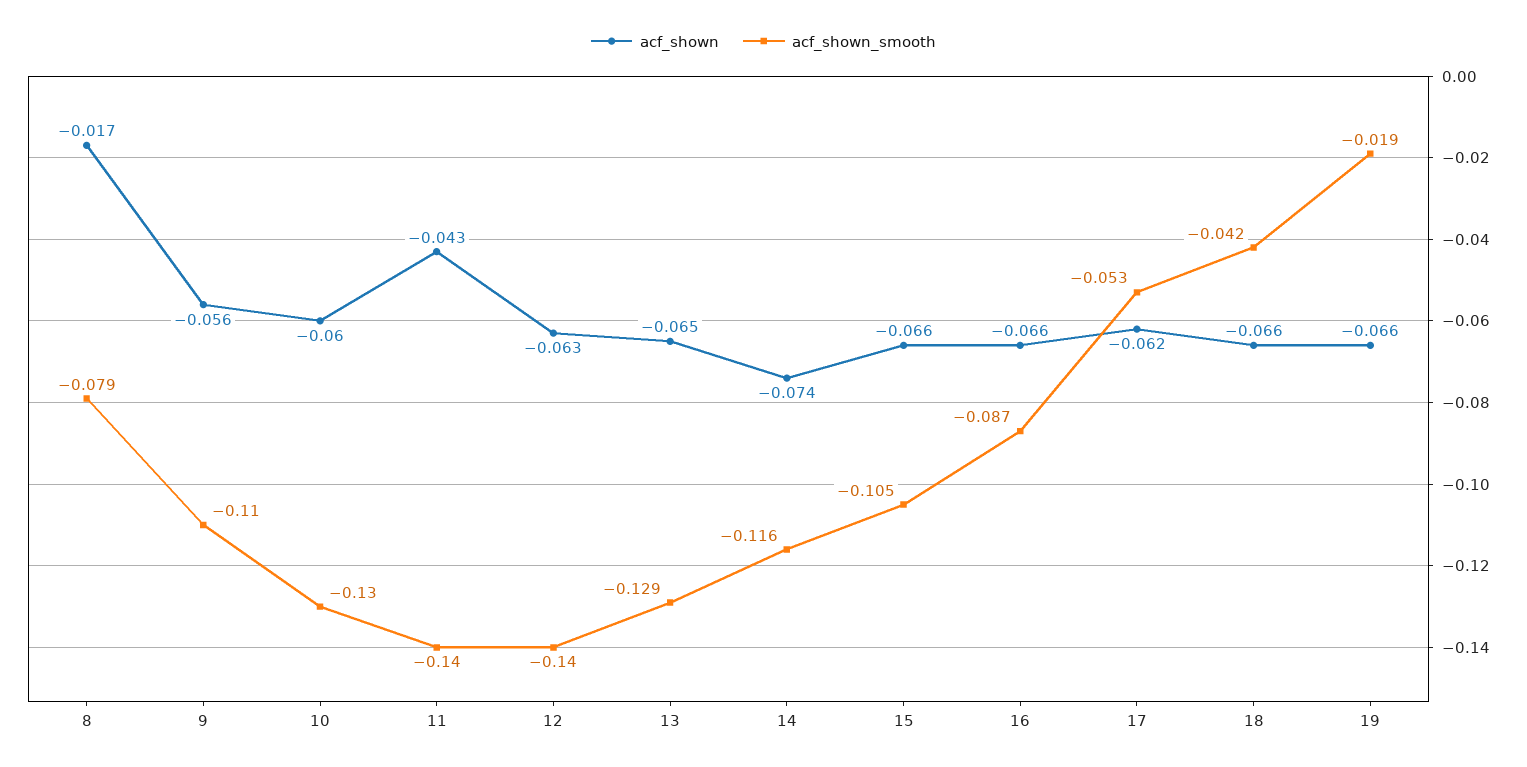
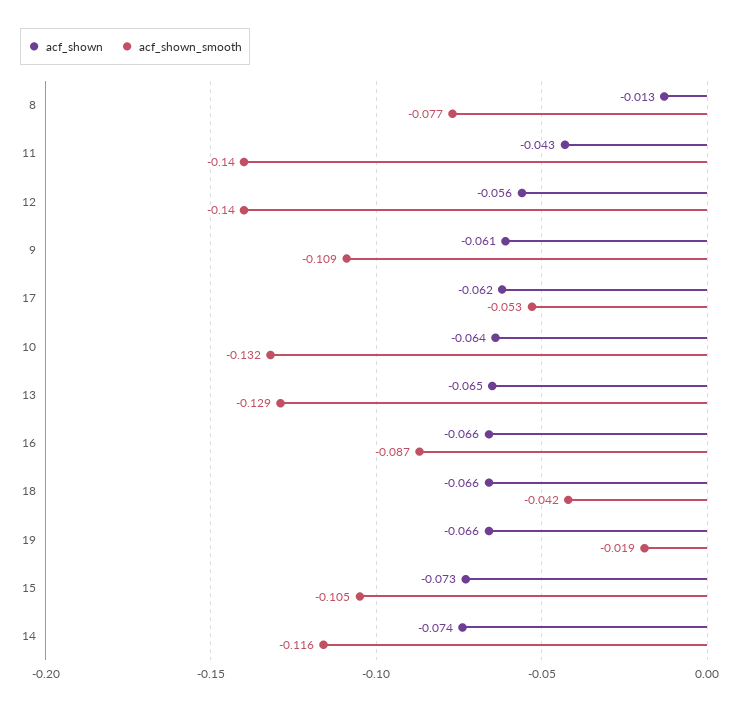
  {
    "acf_shown": {
-     "8": -0.017,
+     "8": -0.013,
-     "9": -0.056,
+     "9": -0.061,
-     "10": -0.06,
+     "10": -0.064,
      "11": -0.043,
-     "12": -0.063,
+     "12": -0.056,
      "13": -0.065,
      "14": -0.074,
-     "15": -0.066,
+     "15": -0.073,
      "16": -0.066,
      "17": -0.062,
      "18": -0.066,
      "19": -0.066
    },
    "acf_shown_smooth": {
-     "8": -0.079,
+     "8": -0.077,
-     "9": -0.11,
+     "9": -0.109,
-     "10": -0.13,
+     "10": -0.132,
      "11": -0.14,
      "12": -0.14,
      "13": -0.129,
      "14": -0.116,
      "15": -0.105,
      "16": -0.087,
      "17": -0.053,
      "18": -0.042,
      "19": -0.019
    }
  }

